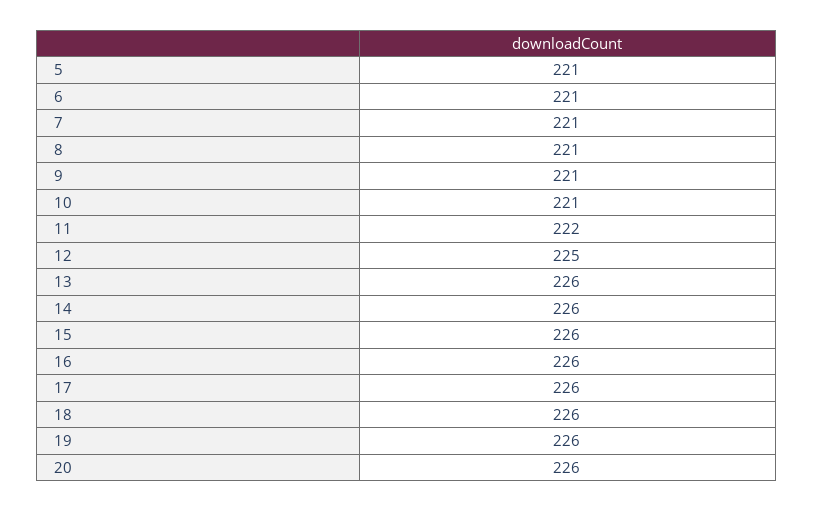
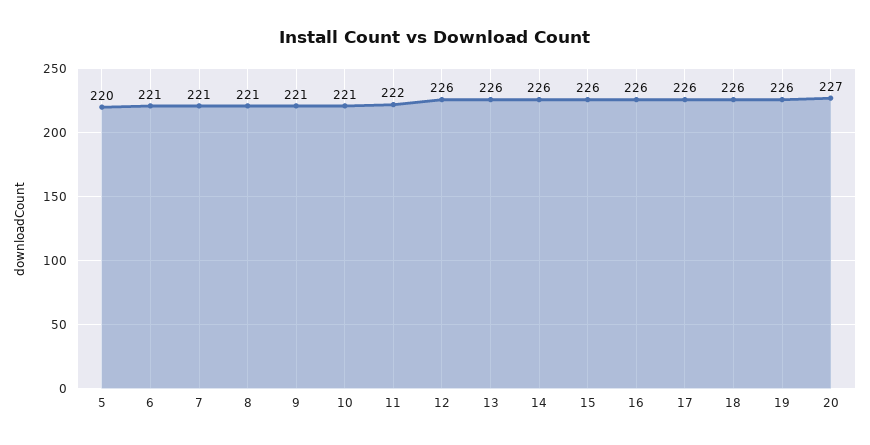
  {
-   "5": 221,
+   "5": 220,
    "6": 221,
    "7": 221,
    "8": 221,
    "9": 221,
    "10": 221,
    "11": 222,
-   "12": 225,
+   "12": 226,
    "13": 226,
    "14": 226,
    "15": 226,
    "16": 226,
    "17": 226,
    "18": 226,
    "19": 226,
-   "20": 226
+   "20": 227
  }

